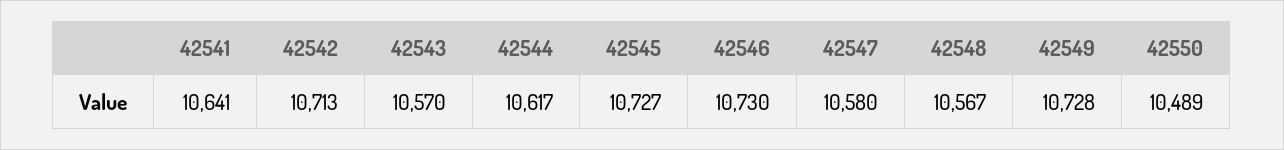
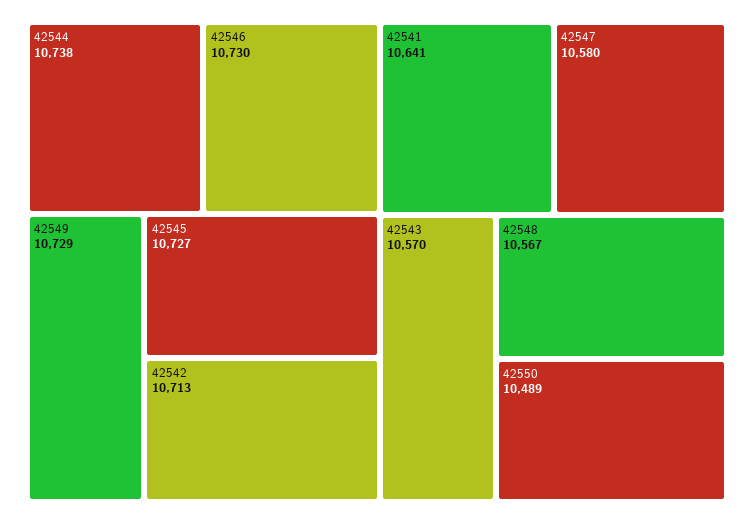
  {
    "42541": 10641,
    "42542": 10713,
    "42543": 10570,
-   "42544": 10617,
+   "42544": 10738,
    "42545": 10727,
    "42546": 10730,
    "42547": 10580,
    "42548": 10567,
-   "42549": 10728,
+   "42549": 10729,
    "42550": 10489
  }

